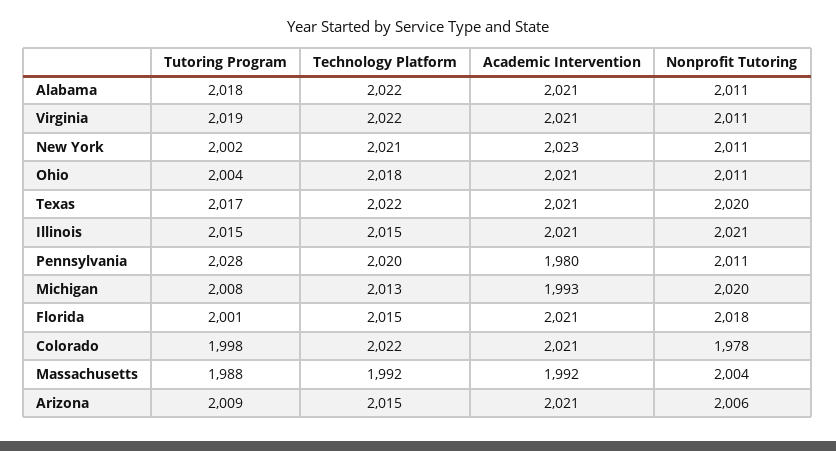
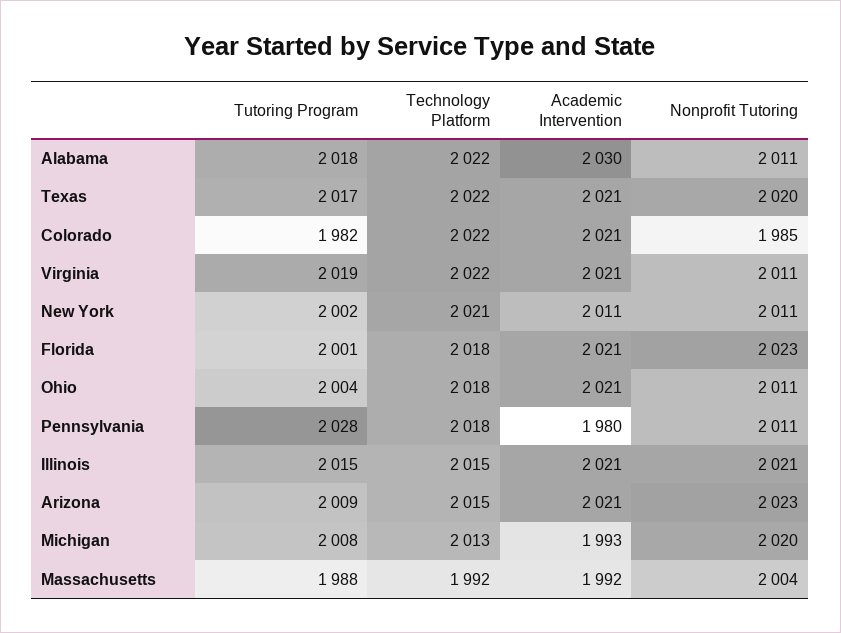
  {
    "Tutoring Program": {
      "Alabama": 2018,
      "Virginia": 2019,
      "New York": 2002,
      "Ohio": 2004,
      "Texas": 2017,
      "Illinois": 2015,
      "Pennsylvania": 2028,
      "Michigan": 2008,
      "Florida": 2001,
-     "Colorado": 1998,
+     "Colorado": 1982,
      "Massachusetts": 1988,
      "Arizona": 2009
    },
    "Technology Platform": {
      "Alabama": 2022,
      "Virginia": 2022,
      "New York": 2021,
      "Ohio": 2018,
      "Texas": 2022,
      "Illinois": 2015,
-     "Pennsylvania": 2020,
+     "Pennsylvania": 2018,
      "Michigan": 2013,
-     "Florida": 2015,
+     "Florida": 2018,
      "Colorado": 2022,
      "Massachusetts": 1992,
      "Arizona": 2015
    },
    "Academic Intervention": {
-     "Alabama": 2021,
+     "Alabama": 2030,
      "Virginia": 2021,
-     "New York": 2023,
+     "New York": 2011,
      "Ohio": 2021,
      "Texas": 2021,
      "Illinois": 2021,
      "Pennsylvania": 1980,
      "Michigan": 1993,
      "Florida": 2021,
      "Colorado": 2021,
      "Massachusetts": 1992,
      "Arizona": 2021
    },
    "Nonprofit Tutoring": {
      "Alabama": 2011,
      "Virginia": 2011,
      "New York": 2011,
      "Ohio": 2011,
      "Texas": 2020,
      "Illinois": 2021,
      "Pennsylvania": 2011,
      "Michigan": 2020,
-     "Florida": 2018,
+     "Florida": 2023,
-     "Colorado": 1978,
+     "Colorado": 1985,
      "Massachusetts": 2004,
-     "Arizona": 2006
+     "Arizona": 2023
    }
  }

